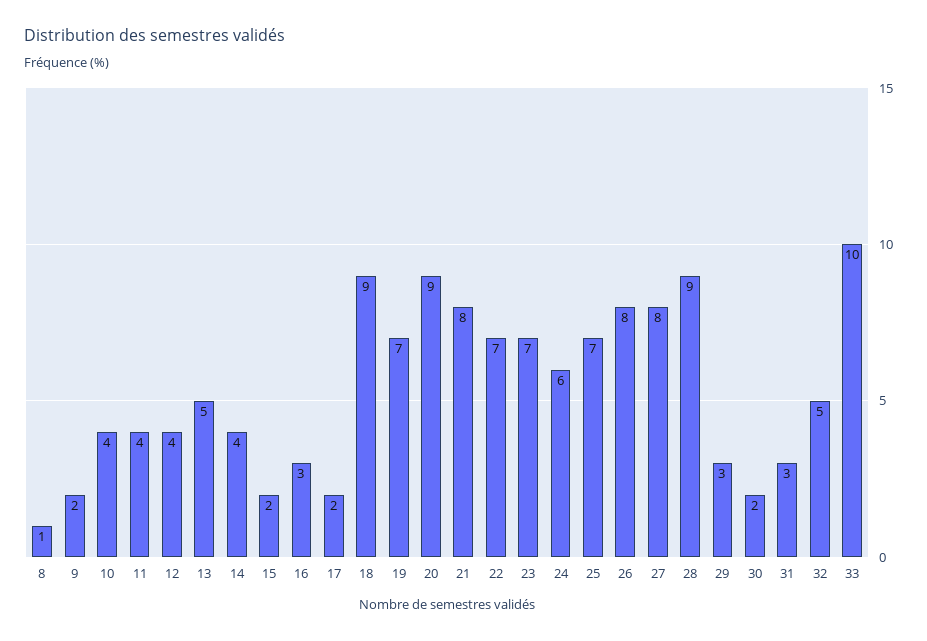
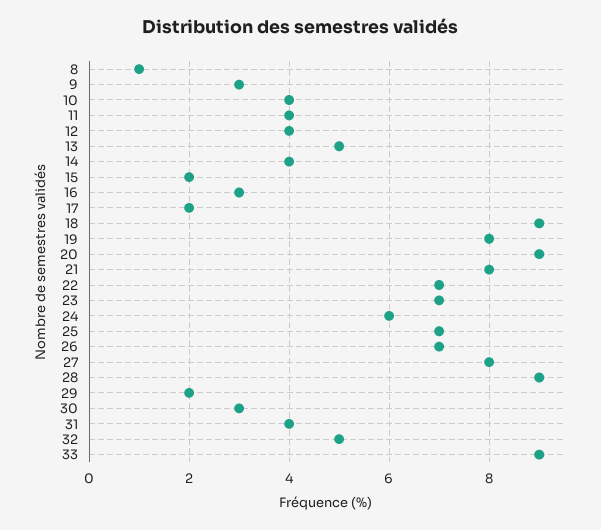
  {
    "8": 1,
-   "9": 2,
+   "9": 3,
    "10": 4,
    "11": 4,
    "12": 4,
    "13": 5,
    "14": 4,
    "15": 2,
    "16": 3,
    "17": 2,
    "18": 9,
-   "19": 7,
+   "19": 8,
    "20": 9,
    "21": 8,
    "22": 7,
    "23": 7,
    "24": 6,
    "25": 7,
-   "26": 8,
+   "26": 7,
    "27": 8,
    "28": 9,
-   "29": 3,
+   "29": 2,
-   "30": 2,
+   "30": 3,
-   "31": 3,
+   "31": 4,
    "32": 5,
-   "33": 10
+   "33": 9
  }

